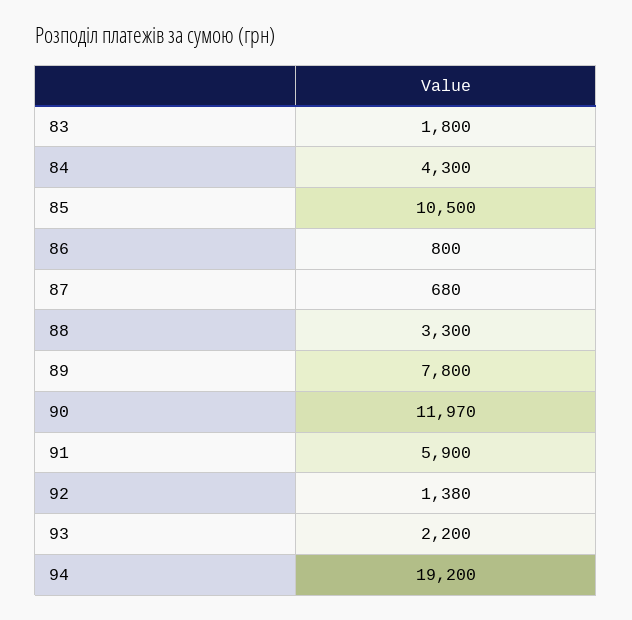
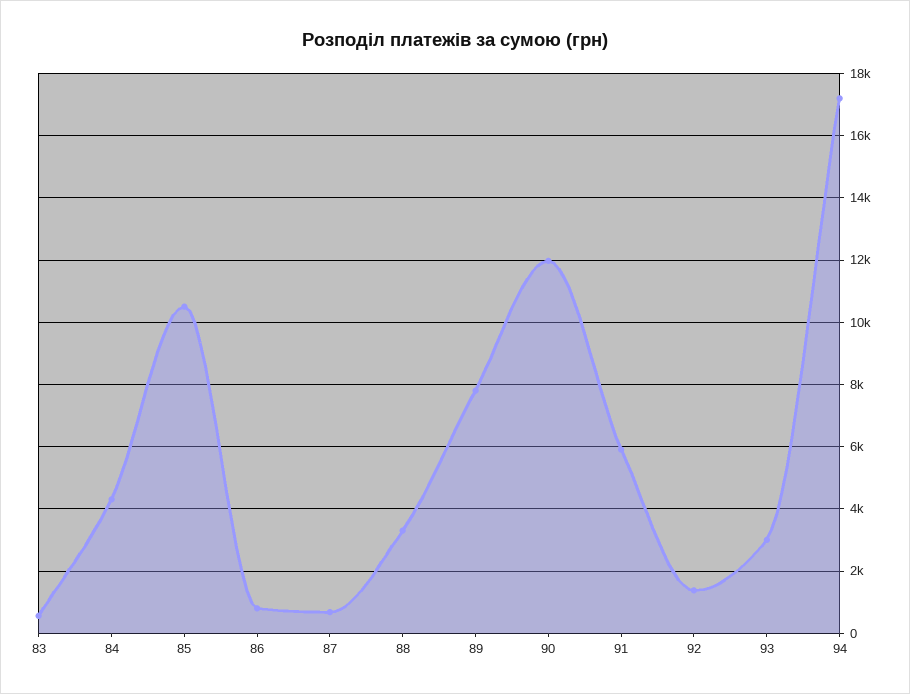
  {
-   "83": 1800,
+   "83": 600,
    "84": 4300,
    "85": 10500,
    "86": 800,
    "87": 680,
    "88": 3300,
    "89": 7800,
    "90": 11970,
    "91": 5900,
    "92": 1380,
-   "93": 2200,
+   "93": 3000,
-   "94": 19200
+   "94": 17200
  }

